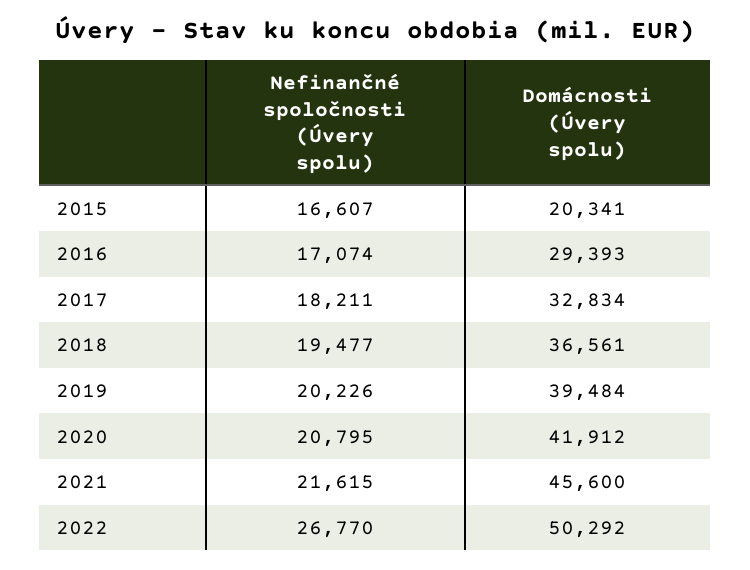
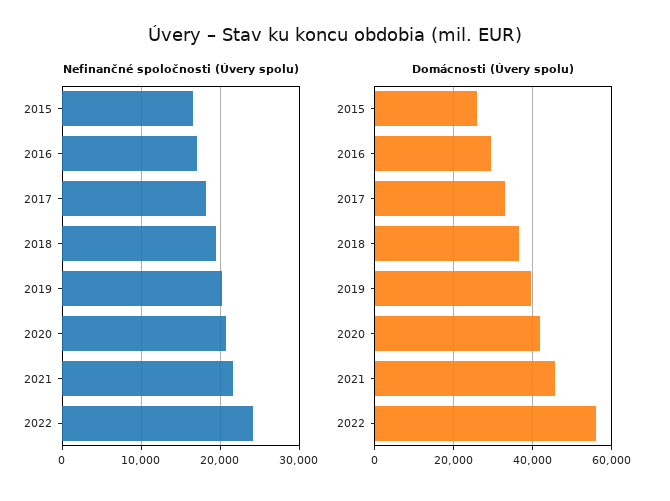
  {
    "Nefinančné spoločnosti (Úvery spolu)": {
      "2015": 16607,
      "2016": 17074,
      "2017": 18211,
      "2018": 19477,
      "2019": 20226,
      "2020": 20795,
      "2021": 21615,
-     "2022": 26770
+     "2022": 24000
    },
    "Domácnosti (Úvery spolu)": {
-     "2015": 20341,
+     "2015": 26000,
      "2016": 29393,
      "2017": 32834,
      "2018": 36561,
      "2019": 39484,
      "2020": 41912,
      "2021": 45600,
-     "2022": 50292
+     "2022": 56000
    }
  }

